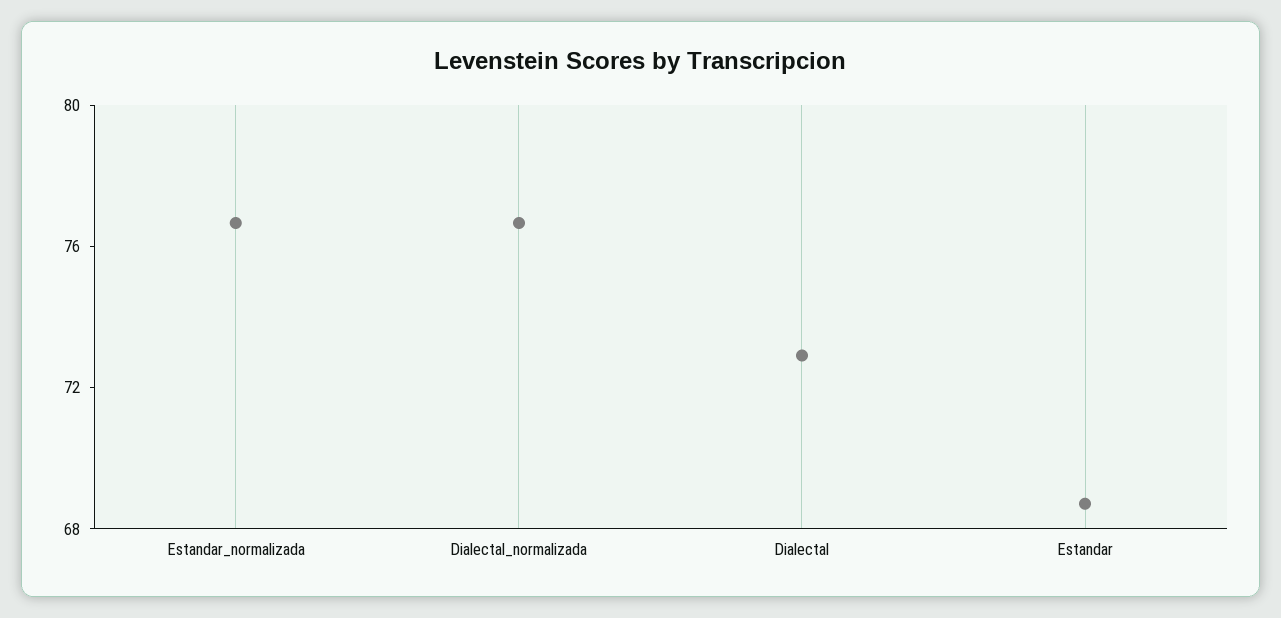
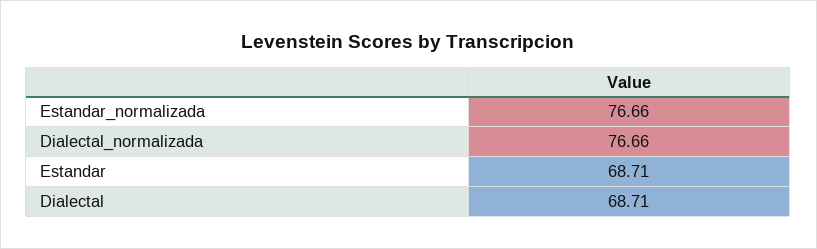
  {
    "Estandar_normalizada": 76.66,
    "Dialectal_normalizada": 76.66,
-   "Dialectal": 73,
+   "Dialectal": 68.71,
    "Estandar": 68.71
  }

